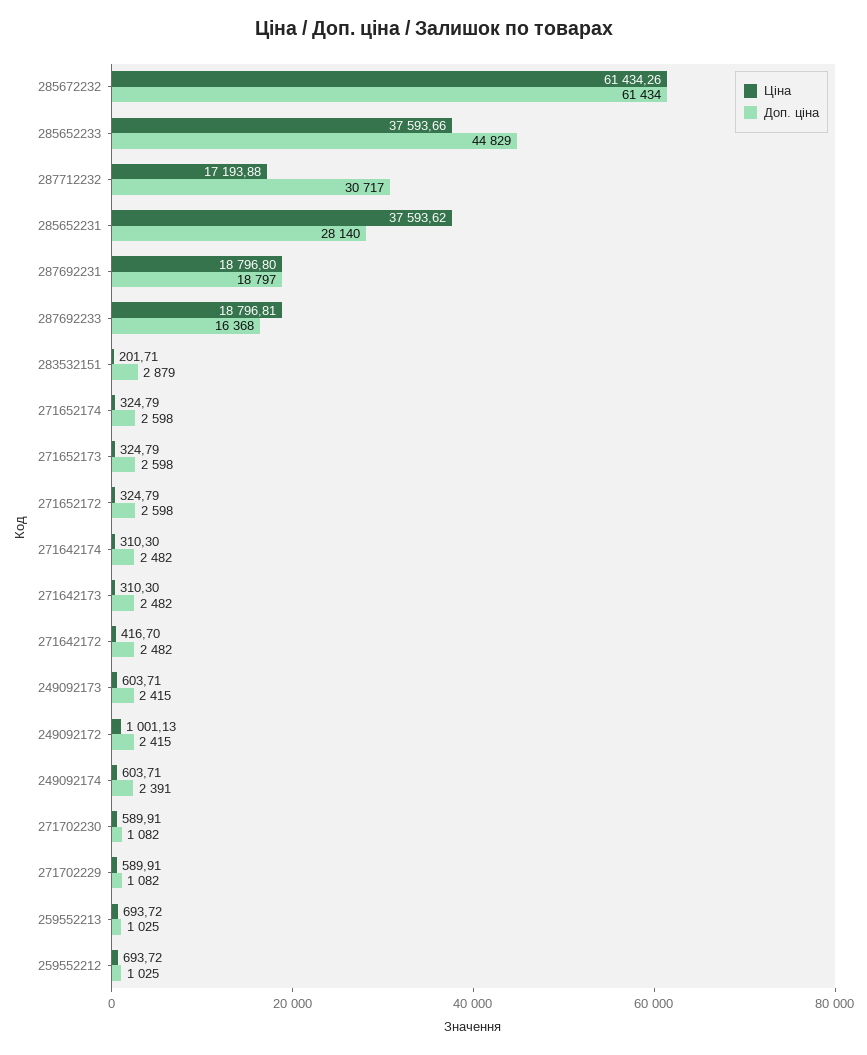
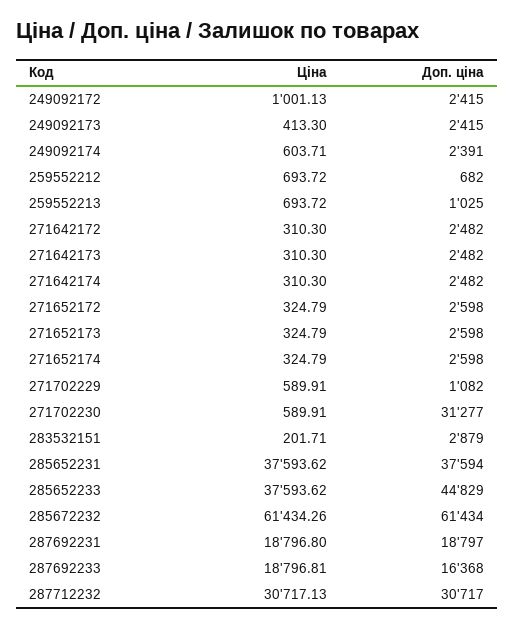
  {
    "Ціна": {
      "285672232": 61434.26,
-     "285652233": 37593.66,
+     "285652233": 37593.62,
-     "287712232": 17193.88,
+     "287712232": 30717.13,
      "285652231": 37593.62,
      "287692231": 18796.8,
      "287692233": 18796.81,
      "283532151": 201.71,
      "271652174": 324.79,
      "271652173": 324.79,
      "271652172": 324.79,
      "271642174": 310.3,
      "271642173": 310.3,
-     "271642172": 416.7,
+     "271642172": 310.3,
-     "249092173": 603.71,
+     "249092173": 413.3,
      "249092172": 1001.13,
      "249092174": 603.71,
      "271702230": 589.91,
      "271702229": 589.91,
      "259552213": 693.72,
      "259552212": 693.72
    },
    "Доп. ціна": {
      "285672232": 61434,
      "285652233": 44829,
      "287712232": 30717,
-     "285652231": 28140,
+     "285652231": 37594,
      "287692231": 18797,
      "287692233": 16368,
      "283532151": 2879,
      "271652174": 2598,
      "271652173": 2598,
      "271652172": 2598,
      "271642174": 2482,
      "271642173": 2482,
      "271642172": 2482,
      "249092173": 2415,
      "249092172": 2415,
      "249092174": 2391,
-     "271702230": 1082,
+     "271702230": 31277,
      "271702229": 1082,
      "259552213": 1025,
-     "259552212": 1025
+     "259552212": 682
    }
  }

